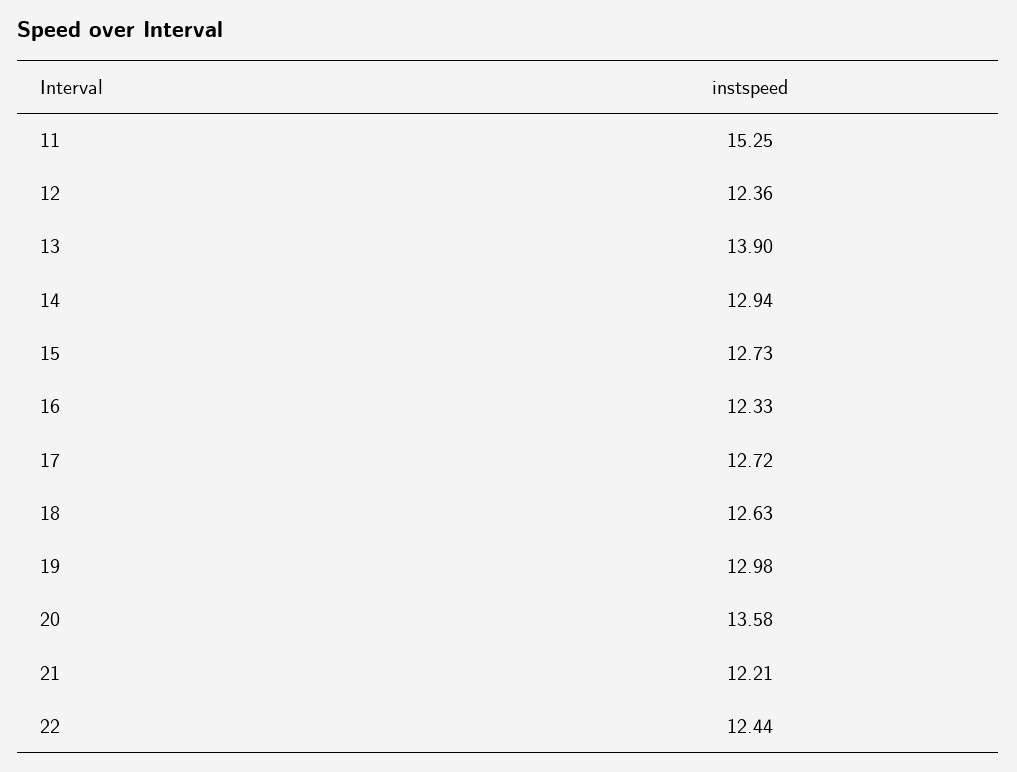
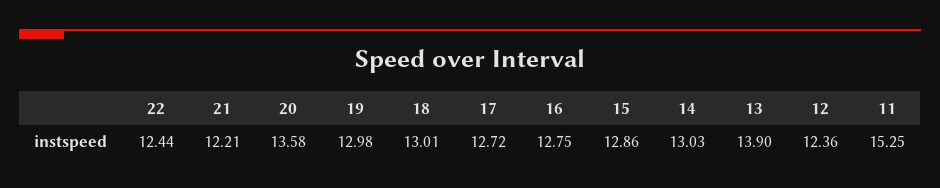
  {
    "11": 15.25,
    "12": 12.36,
    "13": 13.9,
-   "14": 12.94,
+   "14": 13.03,
-   "15": 12.73,
+   "15": 12.86,
-   "16": 12.33,
+   "16": 12.75,
    "17": 12.72,
-   "18": 12.63,
+   "18": 13.01,
    "19": 12.98,
    "20": 13.58,
    "21": 12.21,
    "22": 12.44
  }

